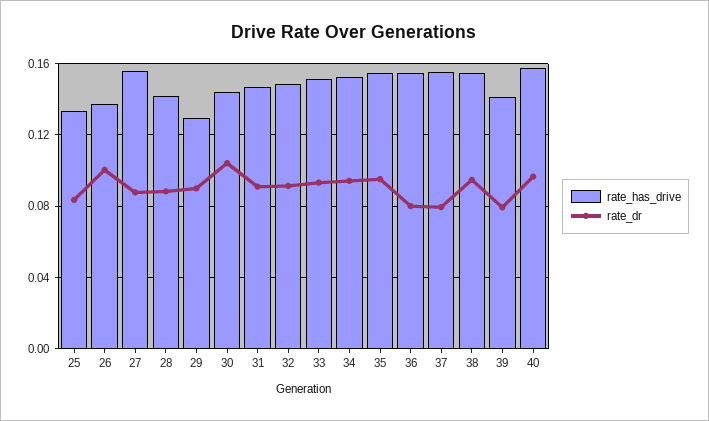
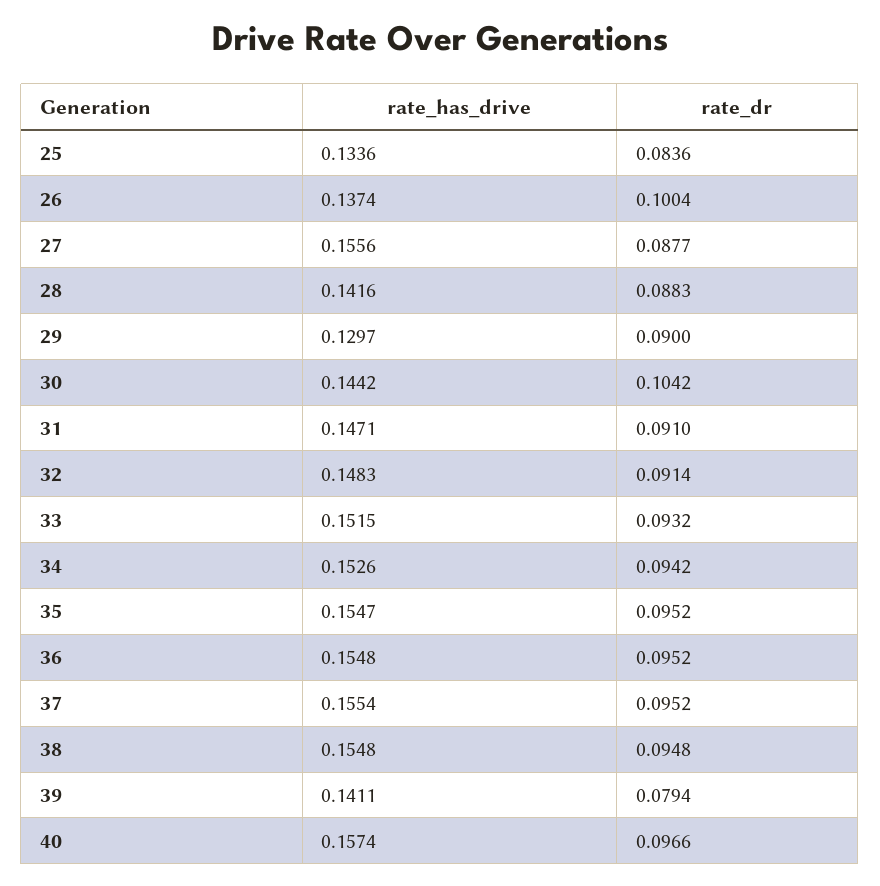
  {
    "rate_has_drive": {
      "25": 0.1336,
      "26": 0.1374,
      "27": 0.1556,
      "28": 0.1416,
      "29": 0.1297,
      "30": 0.1442,
      "31": 0.1471,
      "32": 0.1483,
      "33": 0.1515,
      "34": 0.1526,
      "35": 0.1547,
      "36": 0.1548,
      "37": 0.1554,
      "38": 0.1548,
      "39": 0.1411,
      "40": 0.1574
    },
    "rate_dr": {
      "25": 0.0836,
      "26": 0.1004,
      "27": 0.0877,
      "28": 0.0883,
      "29": 0.09,
      "30": 0.1042,
      "31": 0.091,
      "32": 0.0914,
      "33": 0.0932,
      "34": 0.0942,
      "35": 0.0952,
-     "36": 0.08,
+     "36": 0.0952,
-     "37": 0.08,
+     "37": 0.0952,
      "38": 0.0948,
      "39": 0.0794,
      "40": 0.0966
    }
  }

